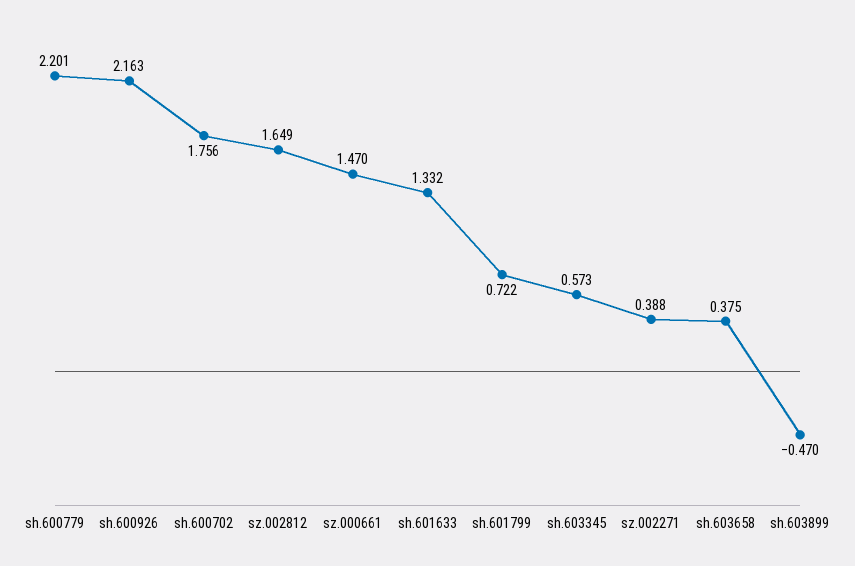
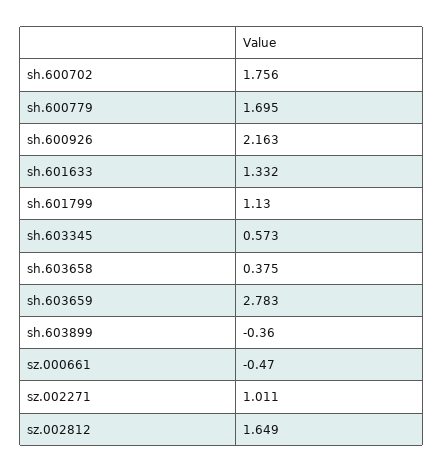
  {
-   "sh.600779": 2.201,
+   "sh.600779": 1.695,
    "sh.600926": 2.163,
    "sh.600702": 1.756,
    "sz.002812": 1.649,
-   "sz.000661": 1.47,
+   "sz.000661": -0.47,
    "sh.601633": 1.332,
-   "sh.601799": 0.722,
+   "sh.601799": 1.13,
    "sh.603345": 0.573,
-   "sz.002271": 0.388,
+   "sz.002271": 1.011,
    "sh.603658": 0.375,
-   "sh.603899": -0.47
+   "sh.603899": -0.36,
+   "sh.603659": 2.783
  }

